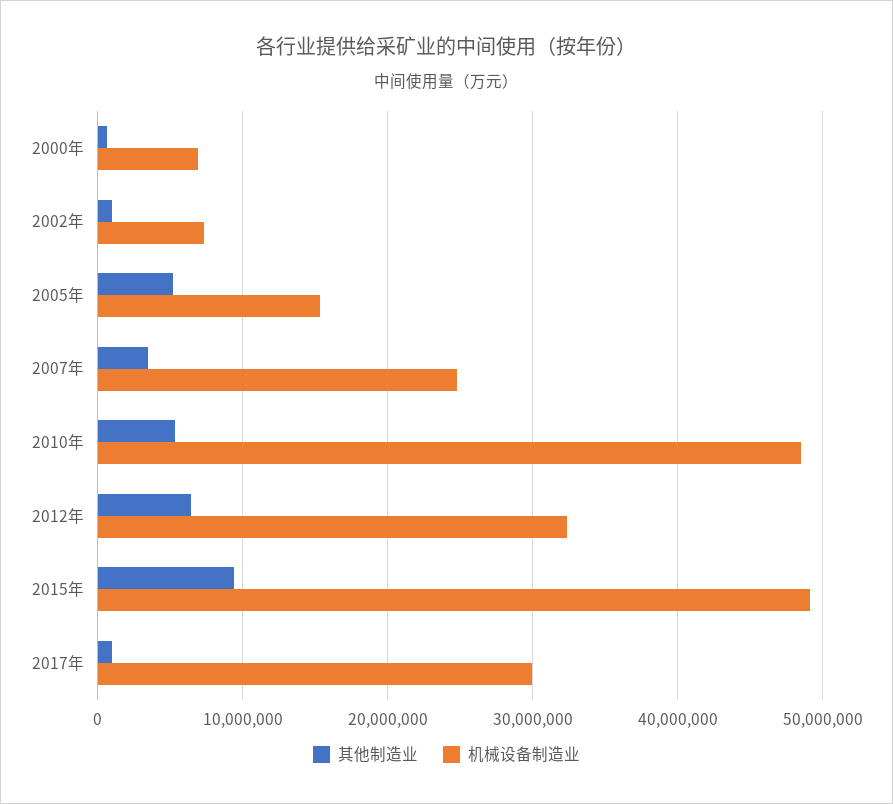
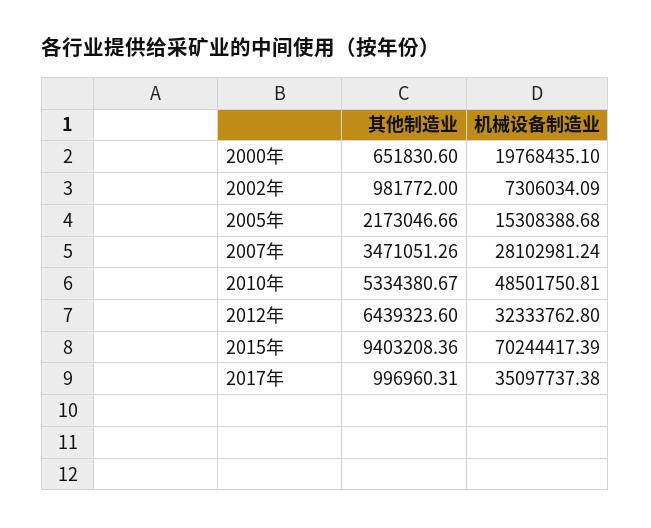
  {
    "其他制造业": {
      "2000年": 651830.6,
      "2002年": 981772,
-     "2005年": 5000000,
+     "2005年": 2173046.66,
      "2007年": 3471051.26,
      "2010年": 5334380.67,
      "2012年": 6439323.6,
      "2015年": 9403208.36,
      "2017年": 996960.31
    },
    "机械设备制造业": {
-     "2000年": 7000000,
+     "2000年": 19768435.1,
      "2002年": 7306034.09,
      "2005年": 15308388.68,
-     "2007年": 25000000,
+     "2007年": 28102981.24,
      "2010年": 48501750.81,
      "2012年": 32333762.8,
-     "2015年": 49000000,
+     "2015年": 70244417.39,
-     "2017年": 30000000
+     "2017年": 35097737.38
    }
  }

